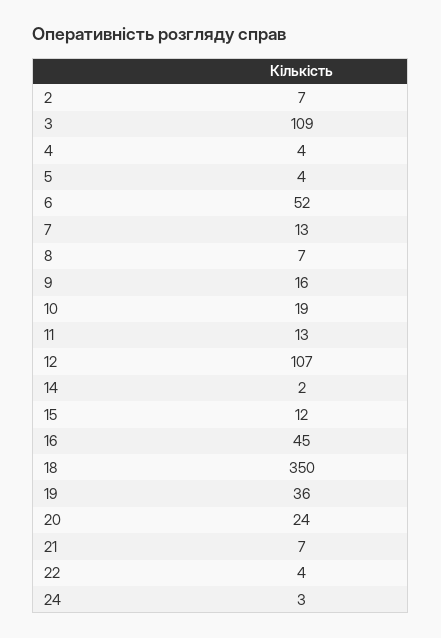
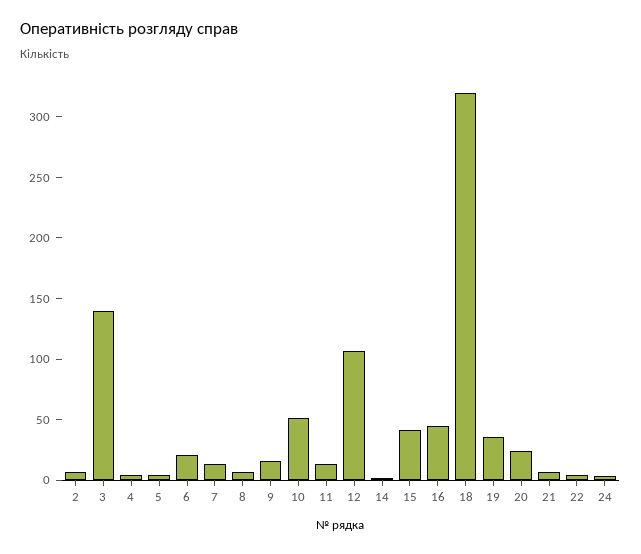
  {
    "2": 7,
-   "3": 109,
+   "3": 140,
    "4": 4,
    "5": 4,
-   "6": 52,
+   "6": 20,
    "7": 13,
    "8": 7,
    "9": 16,
-   "10": 19,
+   "10": 50,
    "11": 13,
    "12": 107,
    "14": 2,
-   "15": 12,
+   "15": 40,
    "16": 45,
-   "18": 350,
+   "18": 320,
    "19": 36,
    "20": 24,
    "21": 7,
    "22": 4,
    "24": 3
  }

